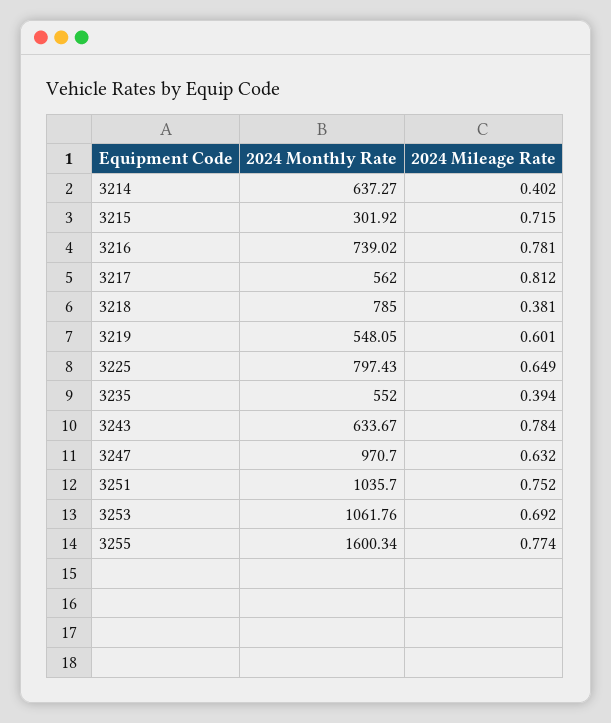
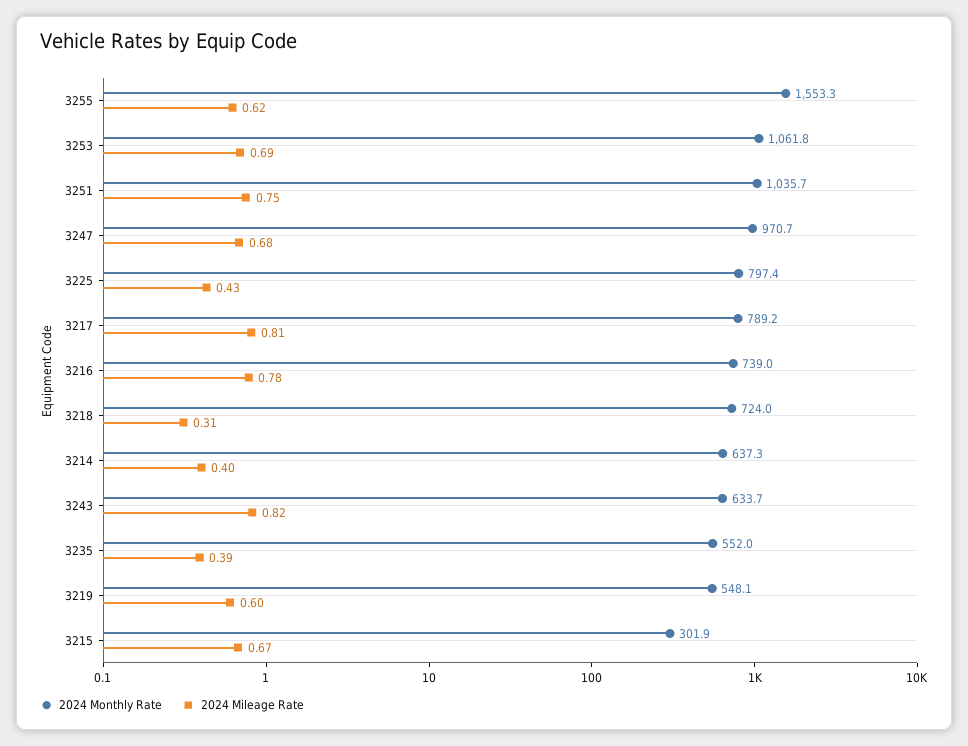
  {
    "2024 Monthly Rate": {
      "3214": 637.27,
      "3215": 301.92,
      "3216": 739.02,
-     "3217": 562,
+     "3217": 789.2,
-     "3218": 785,
+     "3218": 724,
      "3219": 548.05,
      "3225": 797.43,
      "3235": 552,
      "3243": 633.67,
      "3247": 970.7,
      "3251": 1035.7,
      "3253": 1061.76,
-     "3255": 1600.34
+     "3255": 1553.3
    },
    "2024 Mileage Rate": {
      "3214": 0.402,
-     "3215": 0.715,
+     "3215": 0.67,
      "3216": 0.781,
      "3217": 0.812,
-     "3218": 0.381,
+     "3218": 0.31,
      "3219": 0.601,
-     "3225": 0.649,
+     "3225": 0.43,
      "3235": 0.394,
-     "3243": 0.784,
+     "3243": 0.82,
-     "3247": 0.632,
+     "3247": 0.68,
      "3251": 0.752,
      "3253": 0.692,
-     "3255": 0.774
+     "3255": 0.62
    }
  }

